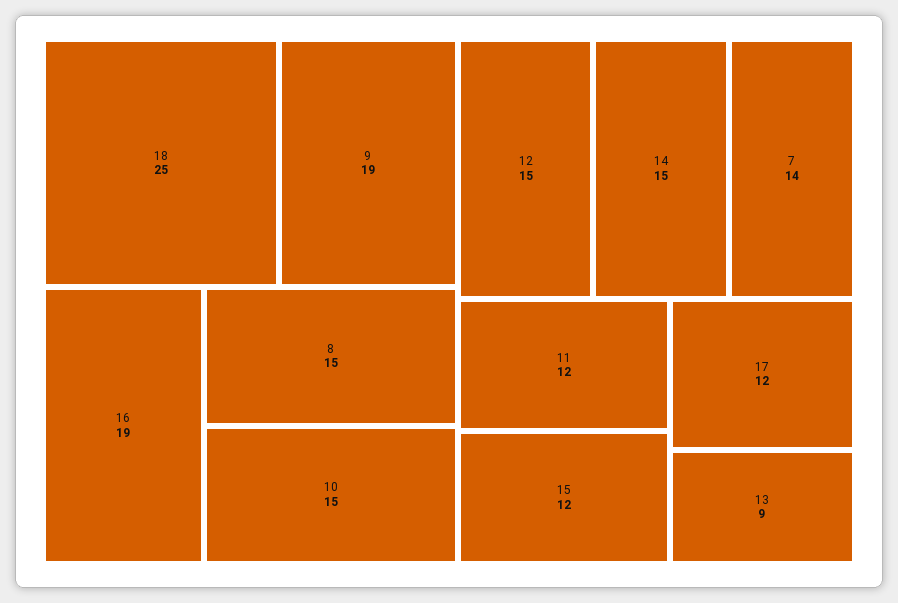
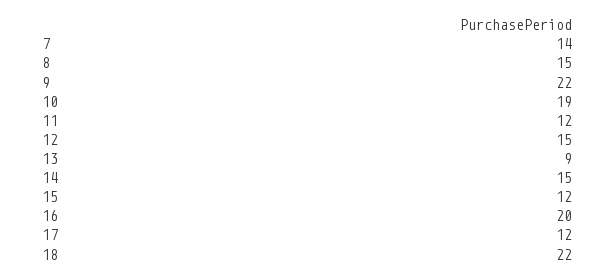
  {
-   "18": 25,
+   "18": 22,
-   "9": 19,
+   "9": 22,
-   "16": 19,
+   "16": 20,
    "8": 15,
-   "10": 15,
+   "10": 19,
    "12": 15,
    "14": 15,
    "7": 14,
    "11": 12,
    "15": 12,
    "17": 12,
    "13": 9
  }

